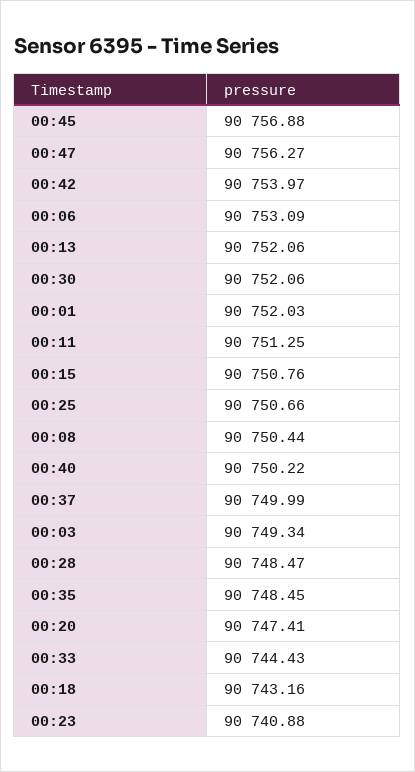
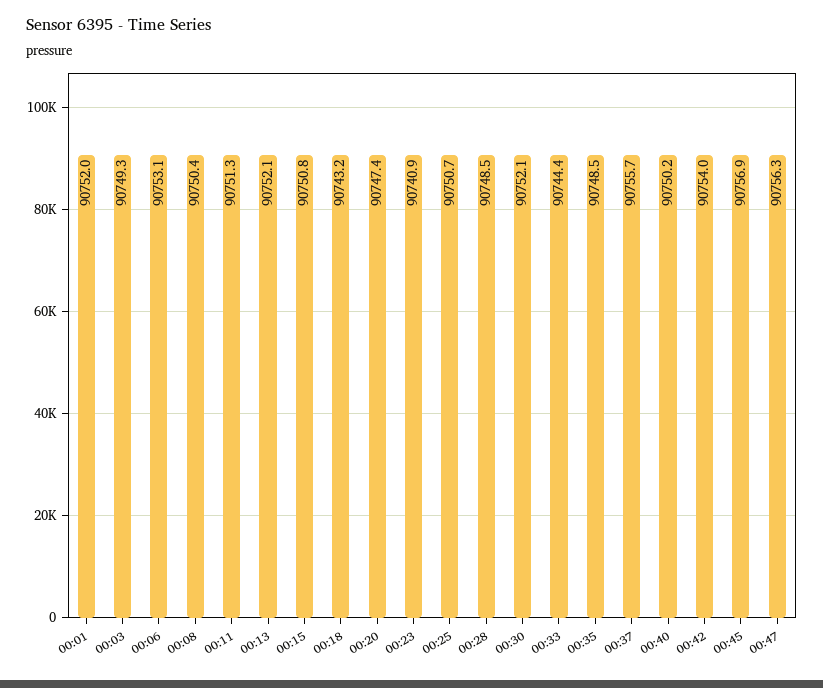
  {
    "00:45": 90756.88,
    "00:47": 90756.27,
    "00:42": 90753.97,
    "00:06": 90753.09,
    "00:13": 90752.06,
    "00:30": 90752.06,
    "00:01": 90752.03,
    "00:11": 90751.25,
    "00:15": 90750.76,
    "00:25": 90750.66,
    "00:08": 90750.44,
    "00:40": 90750.22,
-   "00:37": 90749.99,
+   "00:37": 90755.7,
    "00:03": 90749.34,
    "00:28": 90748.47,
    "00:35": 90748.45,
    "00:20": 90747.41,
    "00:33": 90744.43,
    "00:18": 90743.16,
    "00:23": 90740.88
  }

